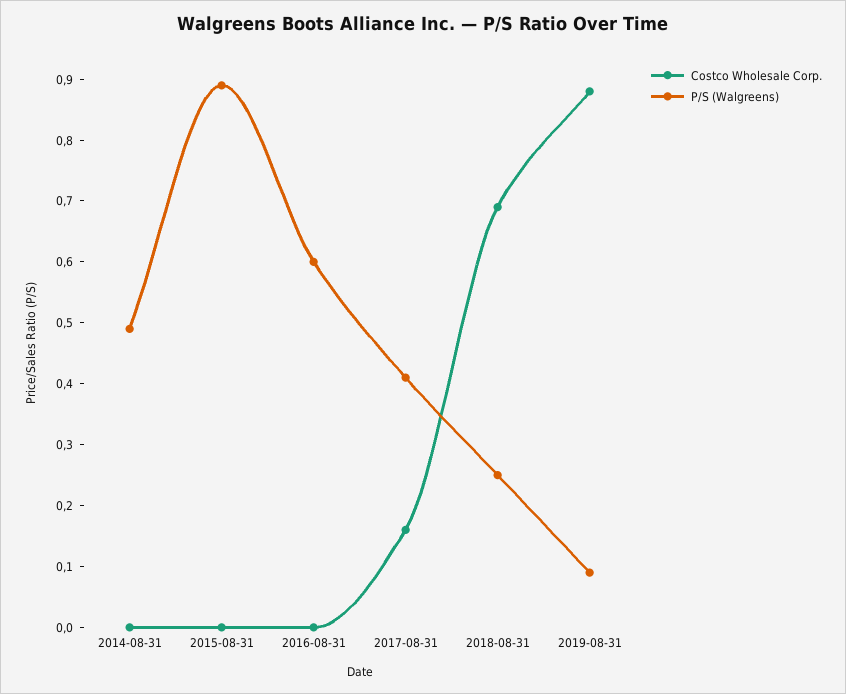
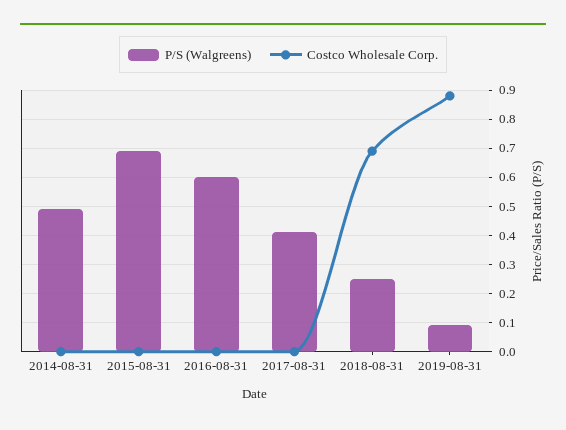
  {
    "Costco Wholesale Corp.": {
      "2014-08-31": 0,
      "2015-08-31": 0,
      "2016-08-31": 0,
-     "2017-08-31": 0.15,
+     "2017-08-31": 0,
      "2018-08-31": 0.7,
      "2019-08-31": 0.9
    },
    "P/S (Walgreens)": {
      "2014-08-31": 0.5,
-     "2015-08-31": 0.9,
+     "2015-08-31": 0.7,
      "2016-08-31": 0.6,
      "2017-08-31": 0.4,
      "2018-08-31": 0.25,
      "2019-08-31": 0.1
    }
  }

